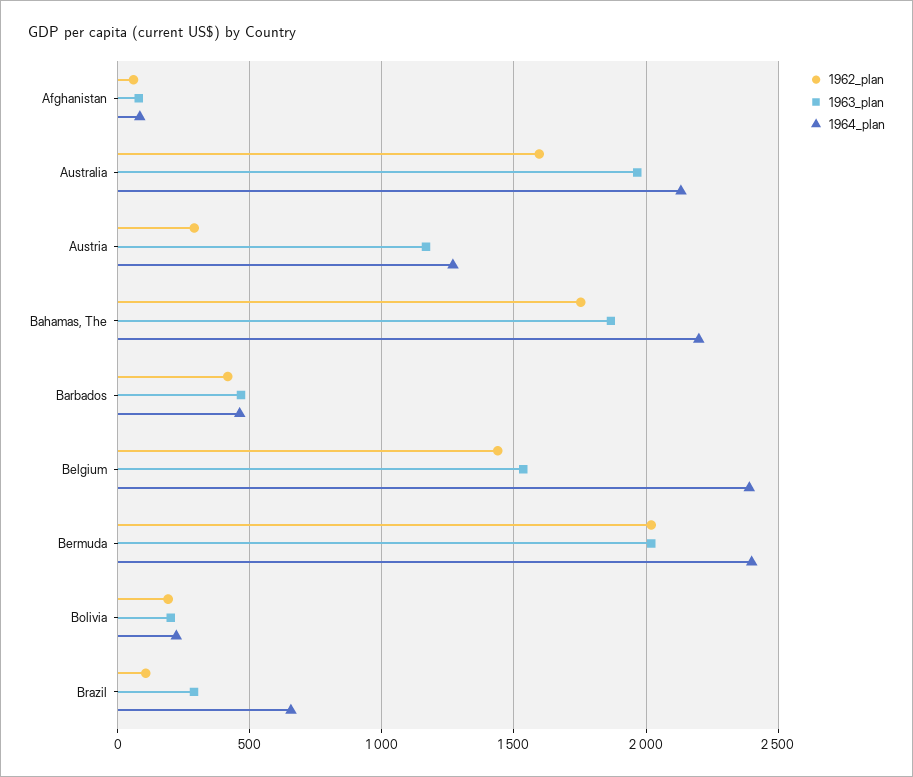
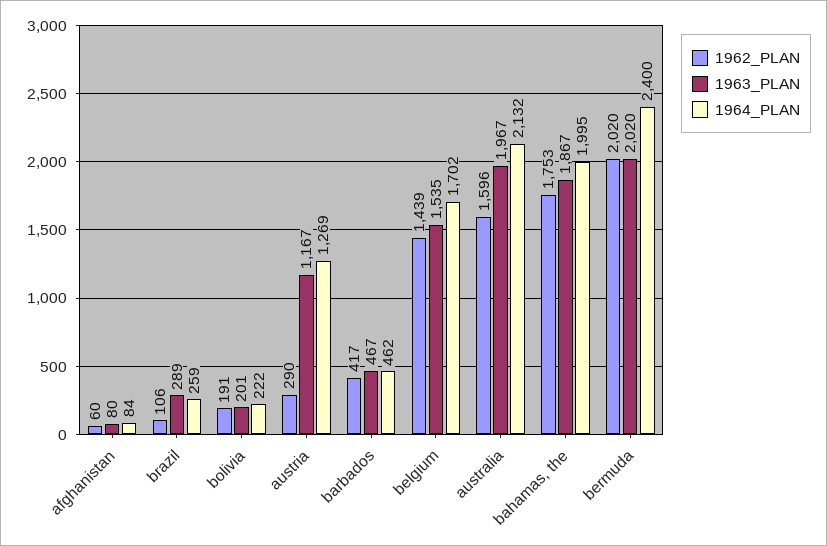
  {
    "1962_plan": {
      "Afghanistan": 60,
      "Australia": 1596,
      "Austria": 290,
      "Bahamas, The": 1753,
      "Barbados": 417,
      "Belgium": 1439,
      "Bermuda": 2020,
      "Bolivia": 191,
      "Brazil": 106
    },
    "1963_plan": {
      "Afghanistan": 80,
      "Australia": 1967,
      "Austria": 1167,
      "Bahamas, The": 1867,
      "Barbados": 467,
      "Belgium": 1535,
      "Bermuda": 2020,
      "Bolivia": 201,
      "Brazil": 289
    },
    "1964_plan": {
      "Afghanistan": 84,
      "Australia": 2132,
      "Austria": 1269,
-     "Bahamas, The": 2200,
+     "Bahamas, The": 1995,
      "Barbados": 462,
-     "Belgium": 2400,
+     "Belgium": 1702,
      "Bermuda": 2400,
      "Bolivia": 222,
-     "Brazil": 650
+     "Brazil": 259
    }
  }

